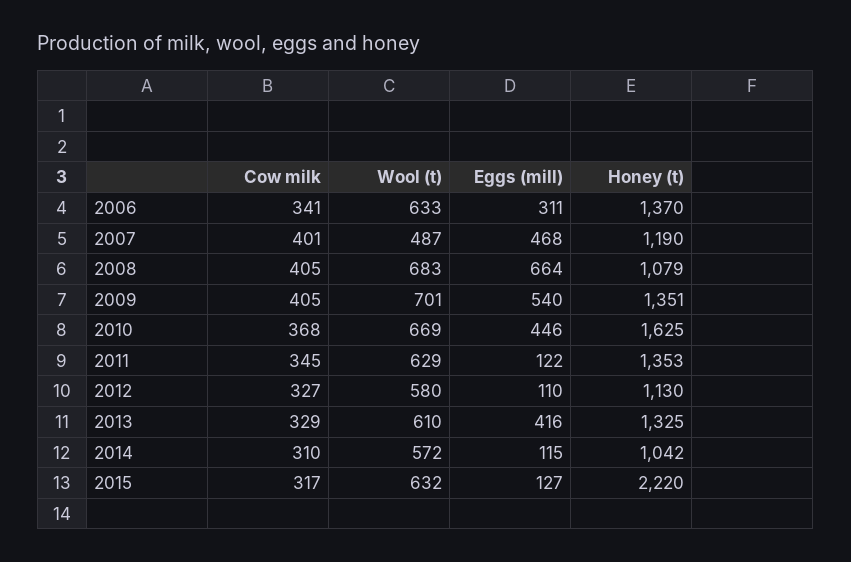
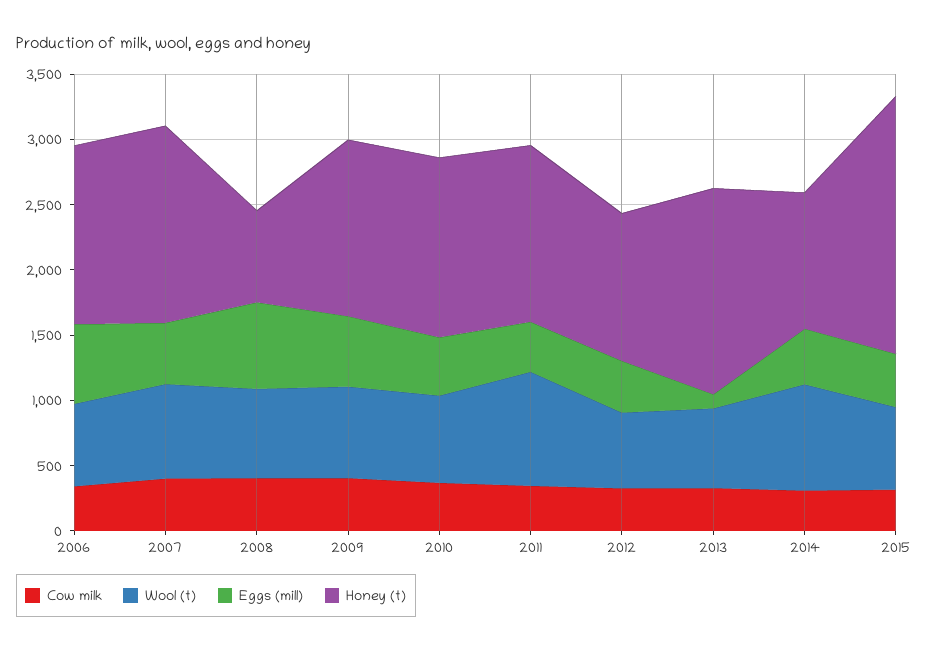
  {
    "Cow milk": {
      "2006": 341,
      "2007": 401,
      "2008": 405,
      "2009": 405,
      "2010": 368,
      "2011": 345,
      "2012": 327,
      "2013": 329,
      "2014": 310,
      "2015": 317
    },
    "Wool (t)": {
      "2006": 633,
-     "2007": 487,
+     "2007": 700,
      "2008": 683,
      "2009": 701,
      "2010": 669,
-     "2011": 629,
+     "2011": 900,
      "2012": 580,
      "2013": 610,
-     "2014": 572,
+     "2014": 800,
      "2015": 632
    },
    "Eggs (mill)": {
-     "2006": 311,
+     "2006": 600,
      "2007": 468,
      "2008": 664,
      "2009": 540,
      "2010": 446,
-     "2011": 122,
+     "2011": 400,
-     "2012": 110,
+     "2012": 400,
-     "2013": 416,
+     "2013": 100,
-     "2014": 115,
+     "2014": 400,
-     "2015": 127
+     "2015": 400
    },
    "Honey (t)": {
      "2006": 1370,
-     "2007": 1190,
+     "2007": 1500,
-     "2008": 1079,
+     "2008": 700,
      "2009": 1351,
-     "2010": 1625,
+     "2010": 1400,
      "2011": 1353,
      "2012": 1130,
-     "2013": 1325,
+     "2013": 1600,
      "2014": 1042,
-     "2015": 2220
+     "2015": 2000
    }
  }

